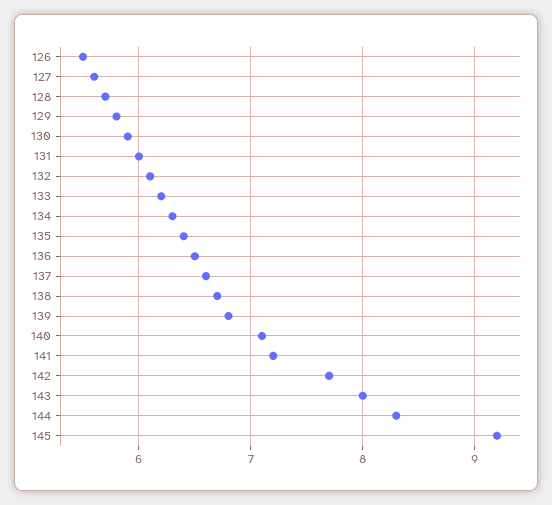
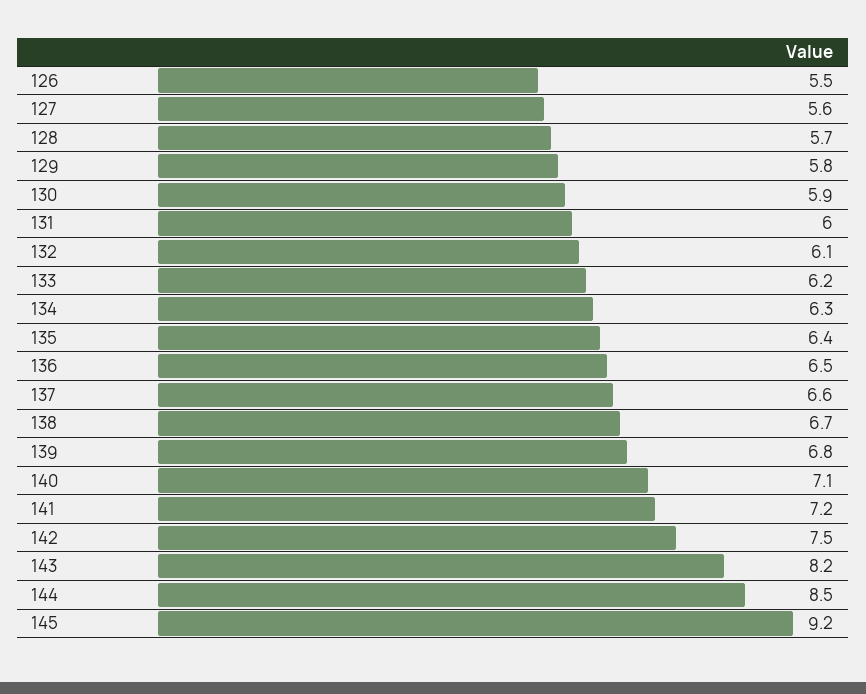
  {
    "126": 5.5,
    "127": 5.6,
    "128": 5.7,
    "129": 5.8,
    "130": 5.9,
    "131": 6,
    "132": 6.1,
    "133": 6.2,
    "134": 6.3,
    "135": 6.4,
    "136": 6.5,
    "137": 6.6,
    "138": 6.7,
    "139": 6.8,
    "140": 7.1,
    "141": 7.2,
-   "142": 7.7,
+   "142": 7.5,
-   "143": 8,
+   "143": 8.2,
-   "144": 8.3,
+   "144": 8.5,
    "145": 9.2
  }

